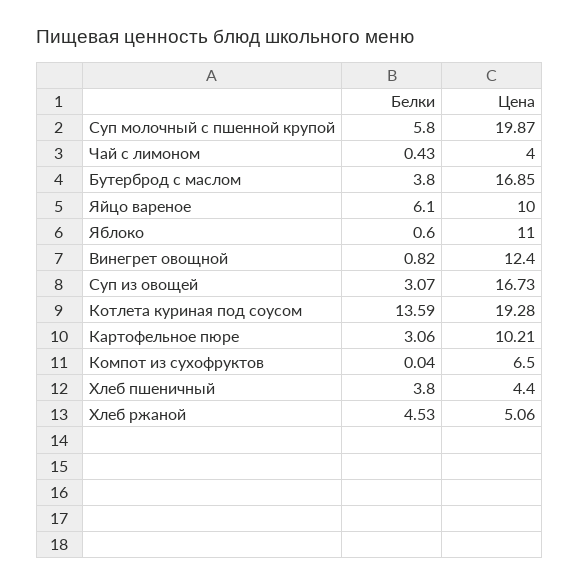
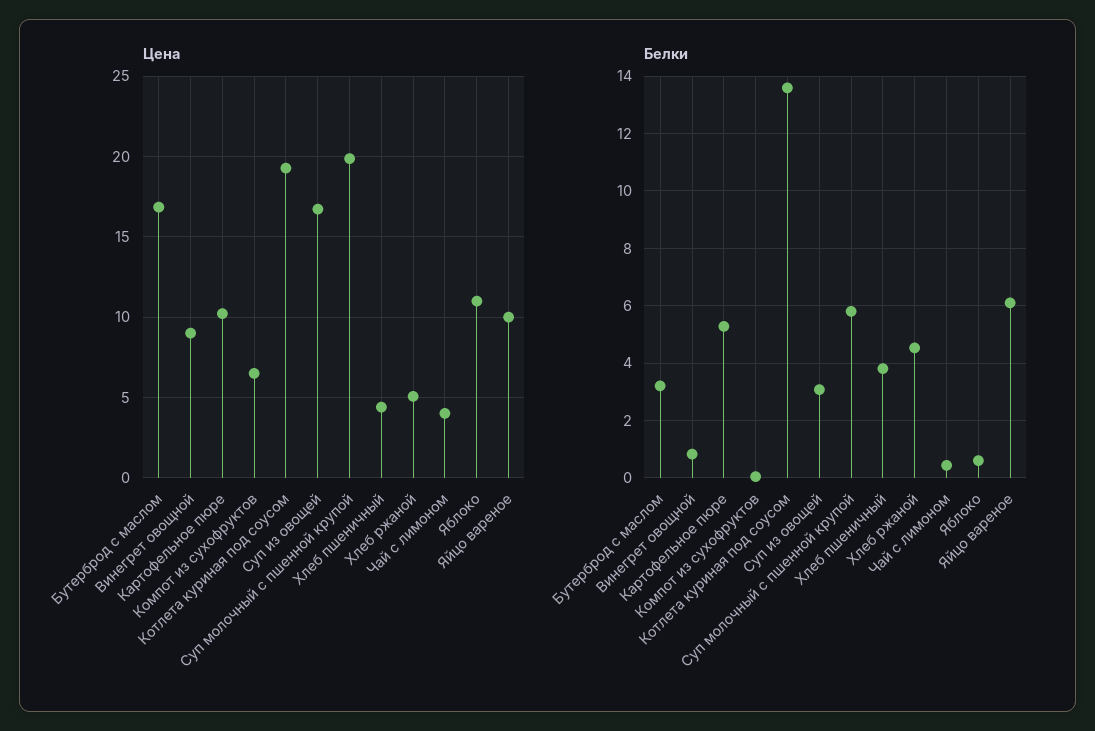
  {
    "Белки": {
      "Суп молочный с пшенной крупой": 5.8,
      "Чай с лимоном": 0.43,
-     "Бутерброд с маслом": 3.8,
+     "Бутерброд с маслом": 3.25,
      "Яйцо вареное": 6.1,
      "Яблоко": 0.6,
      "Винегрет овощной": 0.82,
      "Суп из овощей": 3.07,
      "Котлета куриная под соусом": 13.59,
-     "Картофельное пюре": 3.06,
+     "Картофельное пюре": 5.25,
      "Компот из сухофруктов": 0.04,
      "Хлеб пшеничный": 3.8,
      "Хлеб ржаной": 4.53
    },
    "Цена": {
      "Суп молочный с пшенной крупой": 19.87,
      "Чай с лимоном": 4,
      "Бутерброд с маслом": 16.85,
      "Яйцо вареное": 10,
      "Яблоко": 11,
-     "Винегрет овощной": 12.4,
+     "Винегрет овощной": 9,
      "Суп из овощей": 16.73,
      "Котлета куриная под соусом": 19.28,
      "Картофельное пюре": 10.21,
      "Компот из сухофруктов": 6.5,
      "Хлеб пшеничный": 4.4,
      "Хлеб ржаной": 5.06
    }
  }

